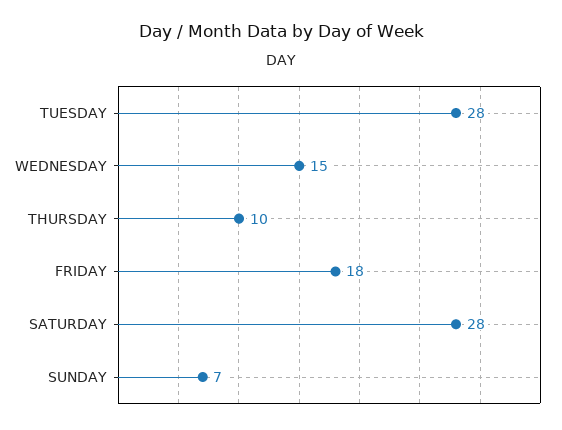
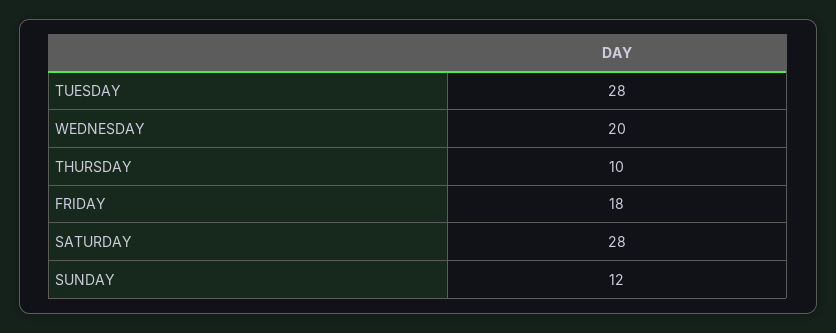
  {
    "TUESDAY": 28,
-   "WEDNESDAY": 15,
+   "WEDNESDAY": 20,
    "THURSDAY": 10,
    "FRIDAY": 18,
    "SATURDAY": 28,
-   "SUNDAY": 7
+   "SUNDAY": 12
  }

